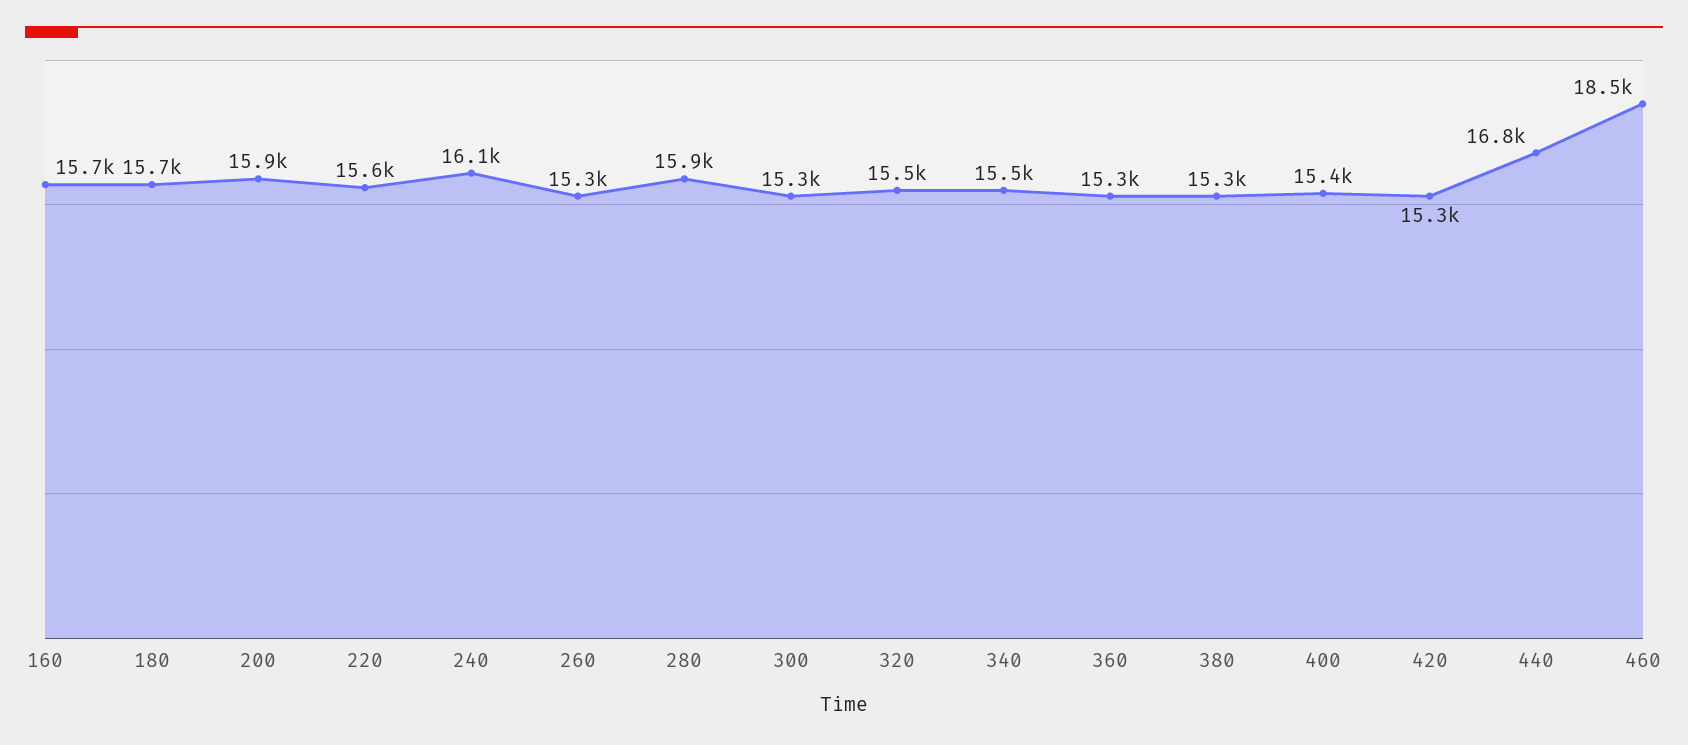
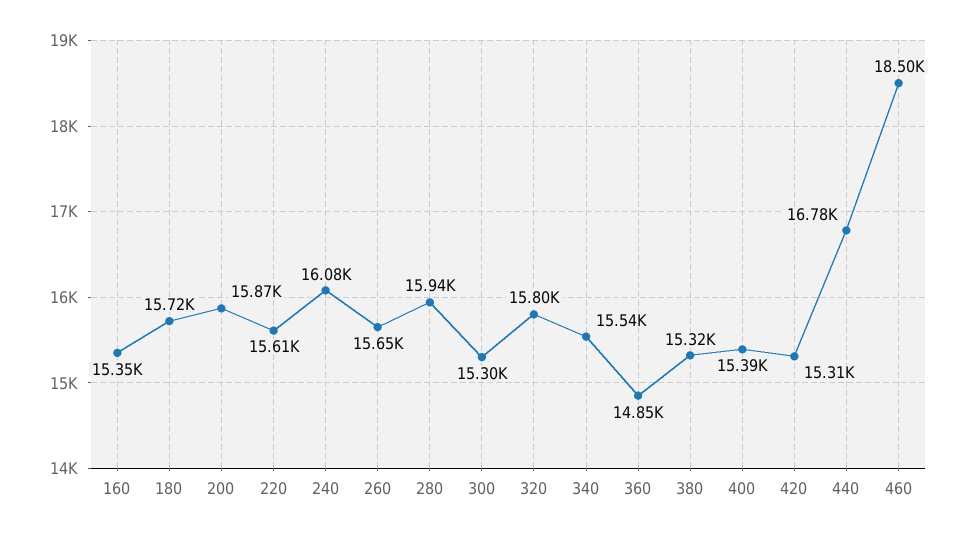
  {
-   "160": 15700,
+   "160": 15350,
    "180": 15720,
    "200": 15870,
    "220": 15610,
    "240": 16080,
-   "260": 15300,
+   "260": 15650,
    "280": 15940,
    "300": 15300,
-   "320": 15500,
+   "320": 15800,
    "340": 15540,
-   "360": 15300,
+   "360": 14850,
    "380": 15320,
    "400": 15390,
    "420": 15310,
    "440": 16780,
    "460": 18500
  }

